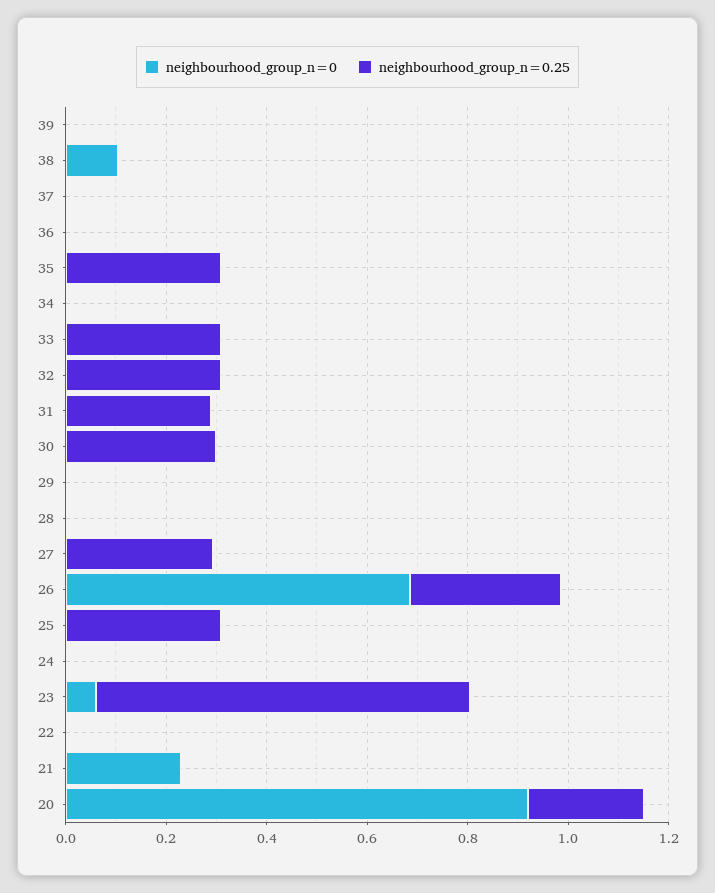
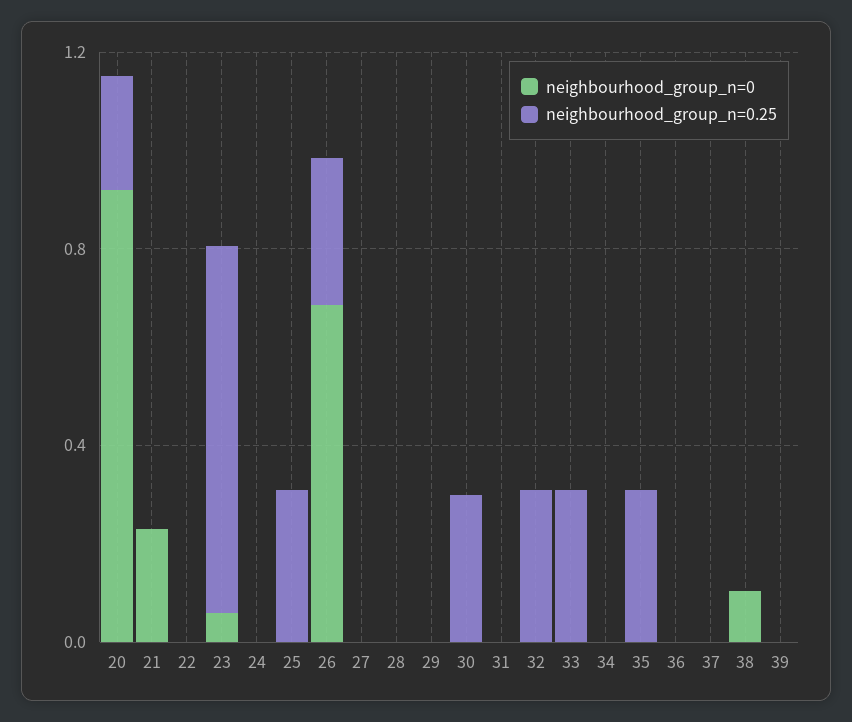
  {
    "neighbourhood_group_n=0": {
      "39": 0,
      "38": 0.1,
      "37": 0,
      "36": 0,
      "35": 0,
      "34": 0,
      "33": 0,
      "32": 0,
      "31": 0,
      "30": 0,
      "29": 0,
      "28": 0,
      "27": 0,
      "26": 0.7,
      "25": 0,
      "24": 0,
      "23": 0.05,
      "22": 0,
      "21": 0.25,
      "20": 0.9
    },
    "neighbourhood_group_n=0.25": {
      "39": 0,
      "38": 0,
      "37": 0,
      "36": 0,
      "35": 0.3,
      "34": 0,
      "33": 0.3,
      "32": 0.3,
-     "31": 0.3,
+     "31": 0,
      "30": 0.3,
      "29": 0,
      "28": 0,
-     "27": 0.3,
+     "27": 0,
      "26": 0.3,
      "25": 0.3,
      "24": 0,
      "23": 0.75,
      "22": 0,
      "21": 0,
      "20": 0.25
    }
  }

